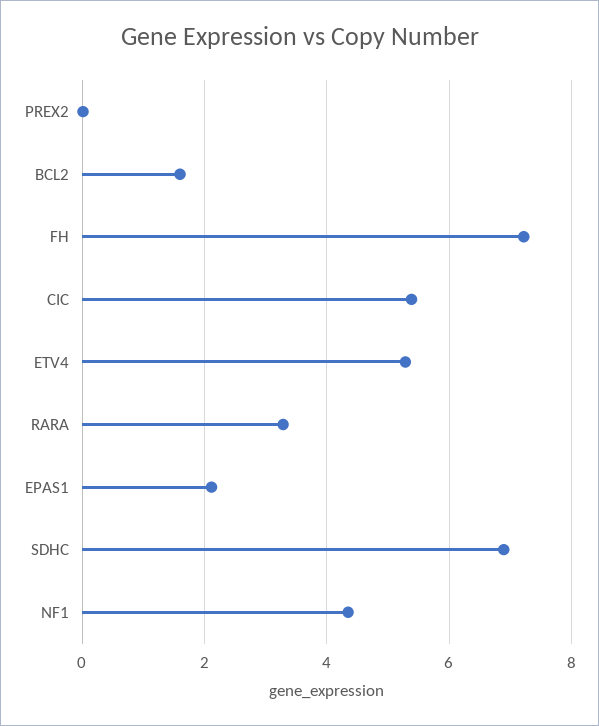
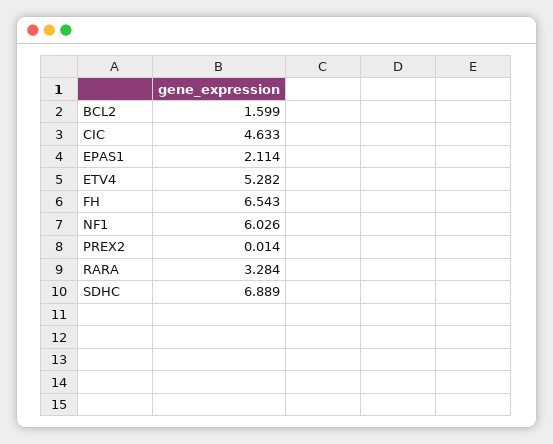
  {
    "PREX2": 0.014,
    "BCL2": 1.599,
-   "FH": 7.2,
+   "FH": 6.543,
-   "CIC": 5.4,
+   "CIC": 4.633,
    "ETV4": 5.282,
    "RARA": 3.284,
    "EPAS1": 2.114,
    "SDHC": 6.889,
-   "NF1": 4.4
+   "NF1": 6.026
  }

